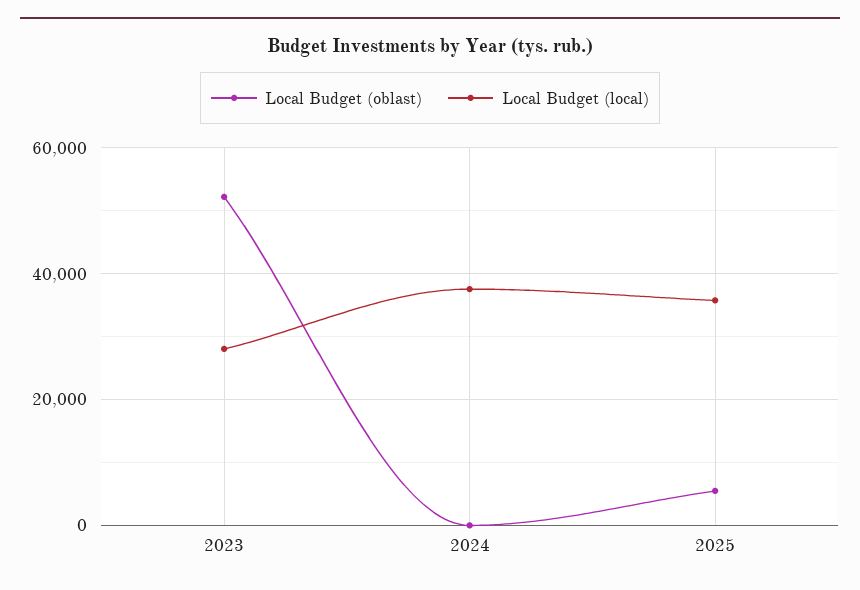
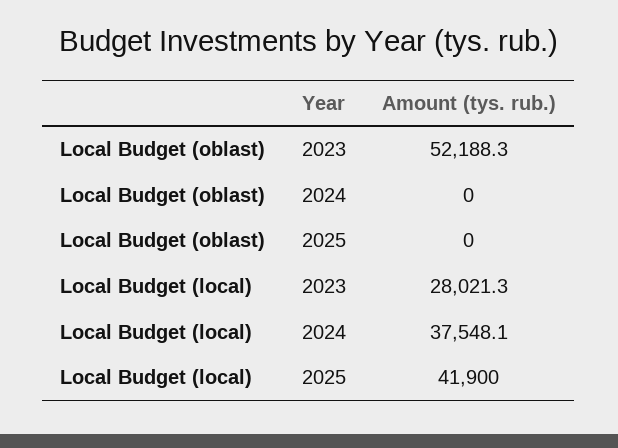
  {
    "Local Budget (oblast)": {
      "2023": 52188.3,
      "2024": 0,
-     "2025": 6000
+     "2025": 0
    },
    "Local Budget (local)": {
      "2023": 28021.3,
      "2024": 37548.1,
-     "2025": 36000
+     "2025": 41900
    }
  }

